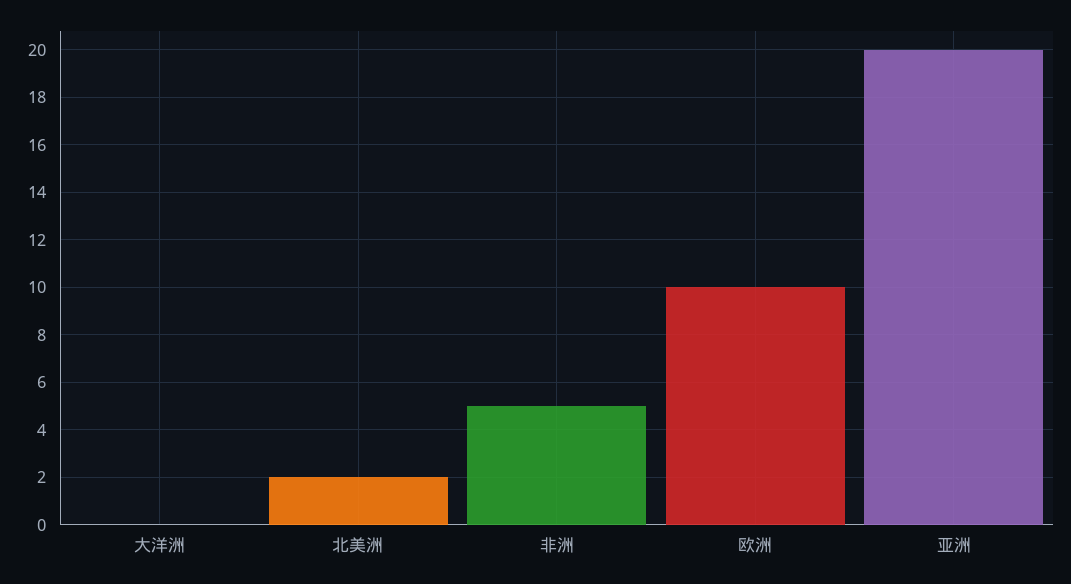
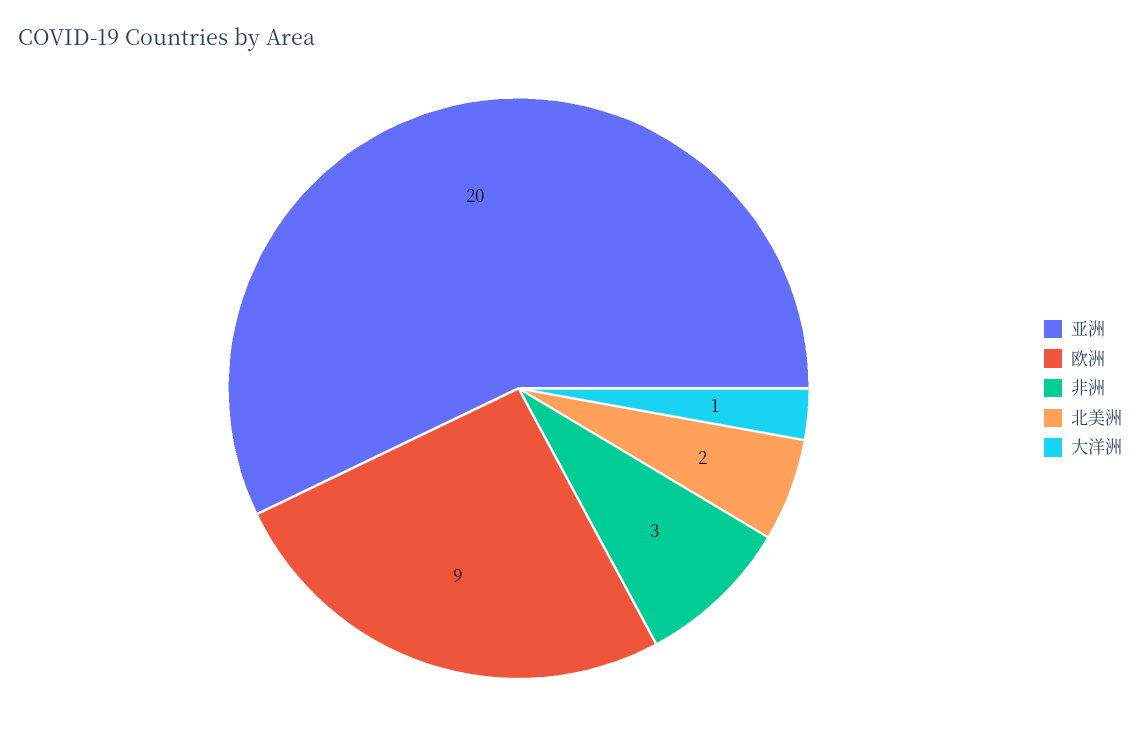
  {
-   "大洋洲": 0,
+   "大洋洲": 1,
    "北美洲": 2,
-   "非洲": 5,
+   "非洲": 3,
-   "欧洲": 10,
+   "欧洲": 9,
    "亚洲": 20
  }

